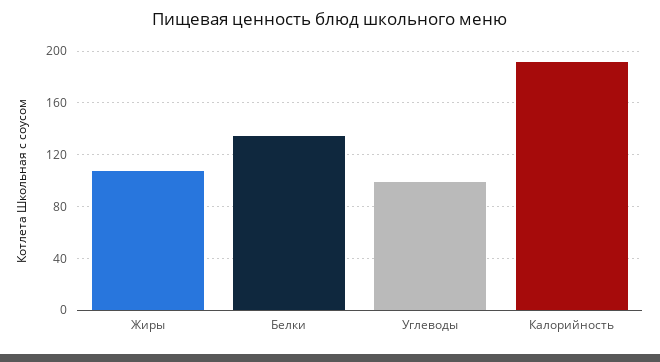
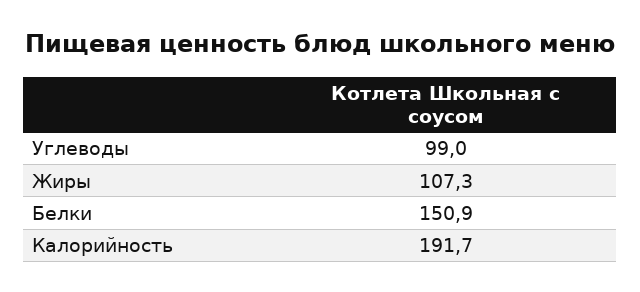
  {
    "Жиры": 107.3,
-   "Белки": 135,
+   "Белки": 150.9,
    "Углеводы": 99,
    "Калорийность": 191.7
  }

